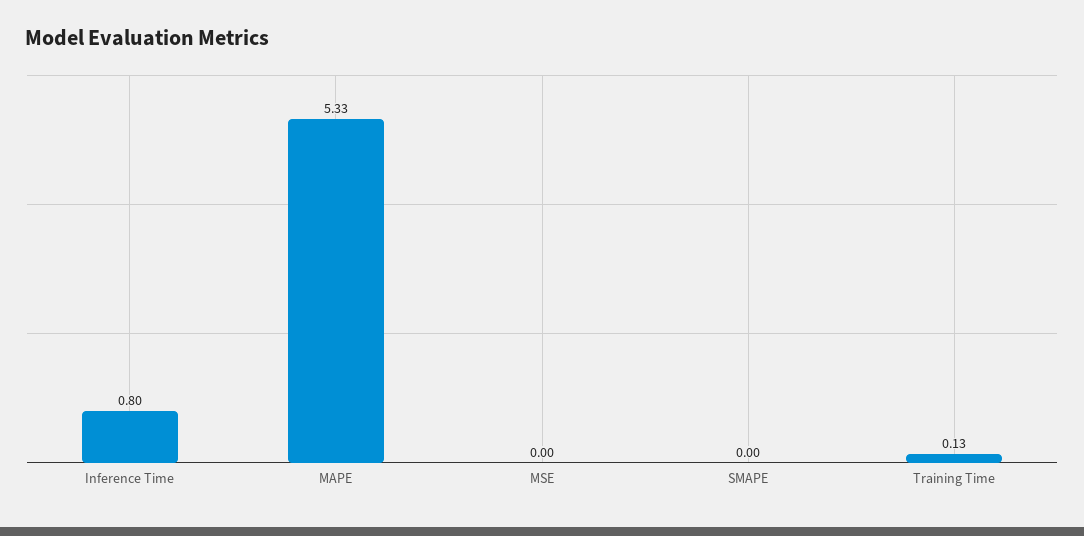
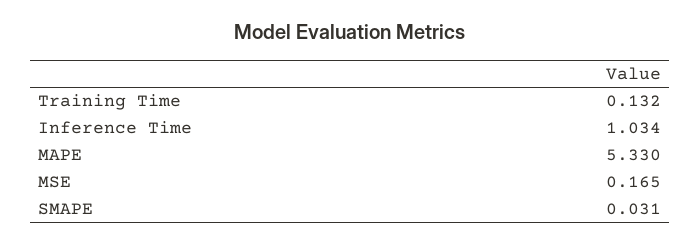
  {
-   "Inference Time": 0.8,
+   "Inference Time": 1.034,
    "MAPE": 5.33,
-   "MSE": 0,
+   "MSE": 0.165,
-   "SMAPE": 0,
+   "SMAPE": 0.031,
    "Training Time": 0.132
  }

